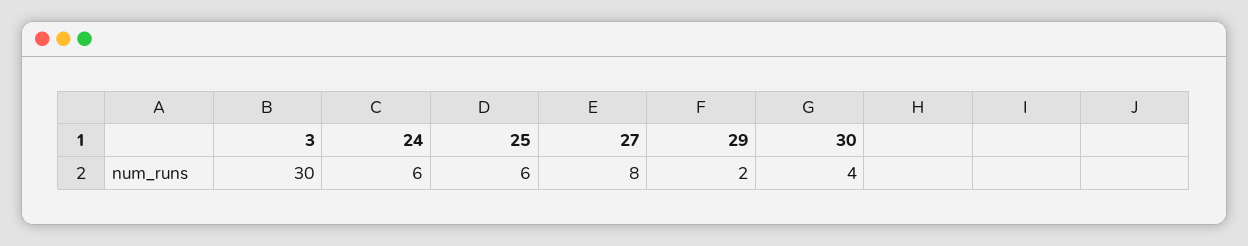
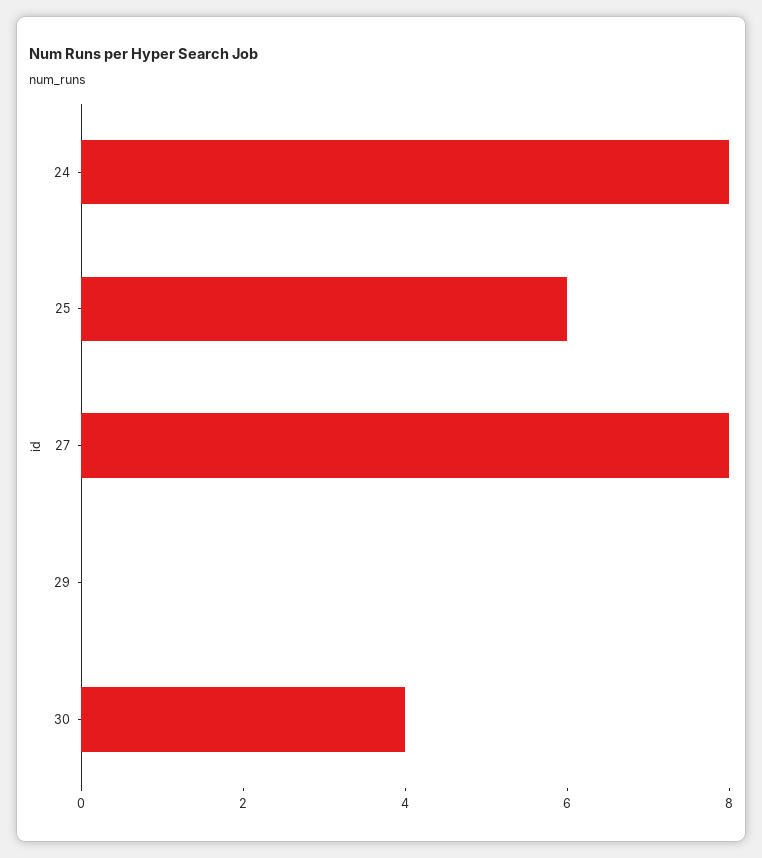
  {
-   "3": 30,
-   "24": 6,
+   "24": 8,
    "25": 6,
    "27": 8,
-   "29": 2,
+   "29": 0,
    "30": 4
  }

